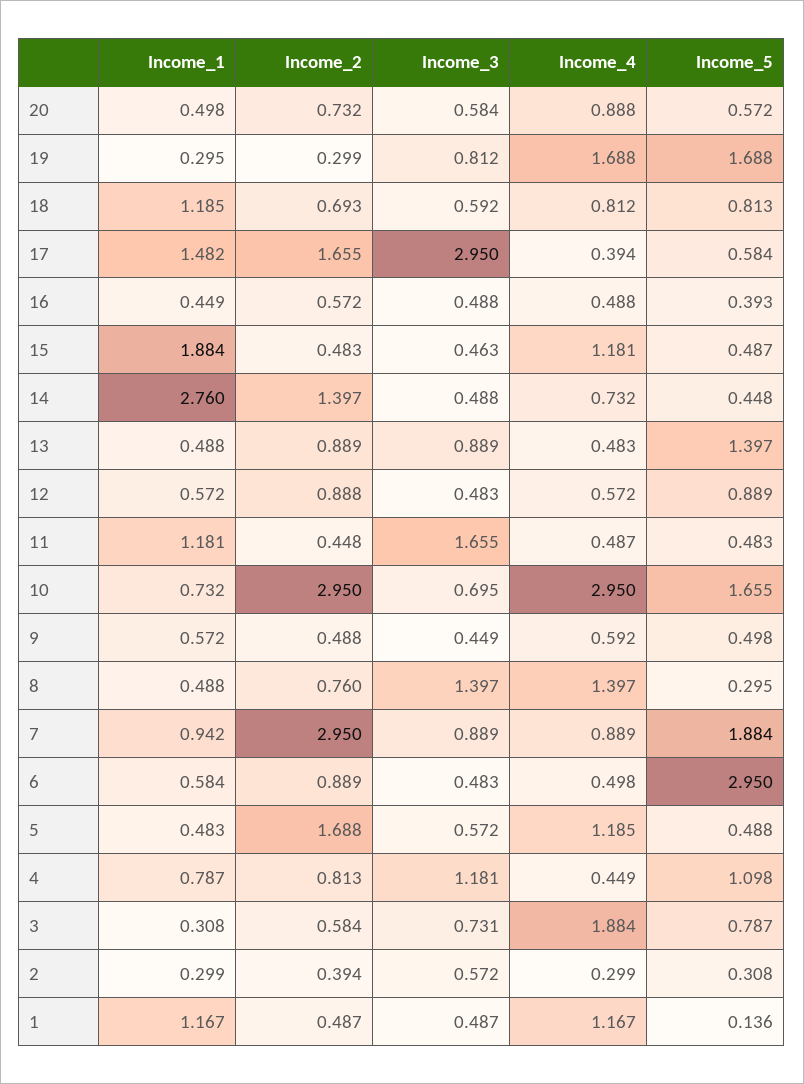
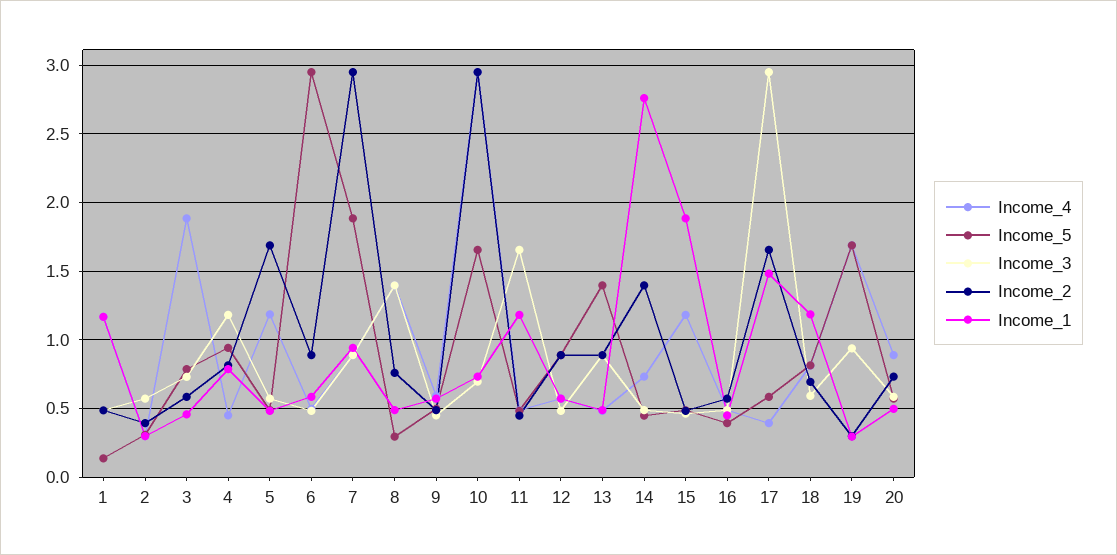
  {
    "Income_1": {
      "20": 0.498,
      "19": 0.295,
      "18": 1.185,
      "17": 1.482,
      "16": 0.449,
      "15": 1.884,
      "14": 2.76,
      "13": 0.488,
      "12": 0.572,
      "11": 1.181,
      "10": 0.732,
      "9": 0.572,
      "8": 0.488,
      "7": 0.942,
      "6": 0.584,
      "5": 0.483,
      "4": 0.787,
-     "3": 0.308,
+     "3": 0.45,
      "2": 0.299,
      "1": 1.167
    },
    "Income_2": {
      "20": 0.732,
      "19": 0.299,
      "18": 0.693,
      "17": 1.655,
      "16": 0.572,
      "15": 0.483,
      "14": 1.397,
      "13": 0.889,
      "12": 0.888,
      "11": 0.448,
      "10": 2.95,
      "9": 0.488,
      "8": 0.76,
      "7": 2.95,
      "6": 0.889,
      "5": 1.688,
      "4": 0.813,
      "3": 0.584,
      "2": 0.394,
      "1": 0.487
    },
    "Income_3": {
      "20": 0.584,
-     "19": 0.812,
+     "19": 0.95,
      "18": 0.592,
      "17": 2.95,
      "16": 0.488,
      "15": 0.463,
      "14": 0.488,
      "13": 0.889,
      "12": 0.483,
      "11": 1.655,
      "10": 0.695,
      "9": 0.449,
      "8": 1.397,
      "7": 0.889,
      "6": 0.483,
      "5": 0.572,
      "4": 1.181,
      "3": 0.731,
      "2": 0.572,
      "1": 0.487
    },
    "Income_4": {
      "20": 0.888,
      "19": 1.688,
      "18": 0.812,
      "17": 0.394,
      "16": 0.488,
      "15": 1.181,
      "14": 0.732,
      "13": 0.483,
      "12": 0.572,
      "11": 0.487,
      "10": 2.95,
      "9": 0.592,
      "8": 1.397,
      "7": 0.889,
      "6": 0.498,
      "5": 1.185,
      "4": 0.449,
      "3": 1.884,
      "2": 0.299,
      "1": 1.167
    },
    "Income_5": {
      "20": 0.572,
      "19": 1.688,
      "18": 0.813,
      "17": 0.584,
      "16": 0.393,
      "15": 0.487,
      "14": 0.448,
      "13": 1.397,
      "12": 0.889,
      "11": 0.483,
      "10": 1.655,
      "9": 0.498,
      "8": 0.295,
      "7": 1.884,
      "6": 2.95,
      "5": 0.488,
-     "4": 1.098,
+     "4": 0.95,
      "3": 0.787,
      "2": 0.308,
      "1": 0.136
    }
  }

